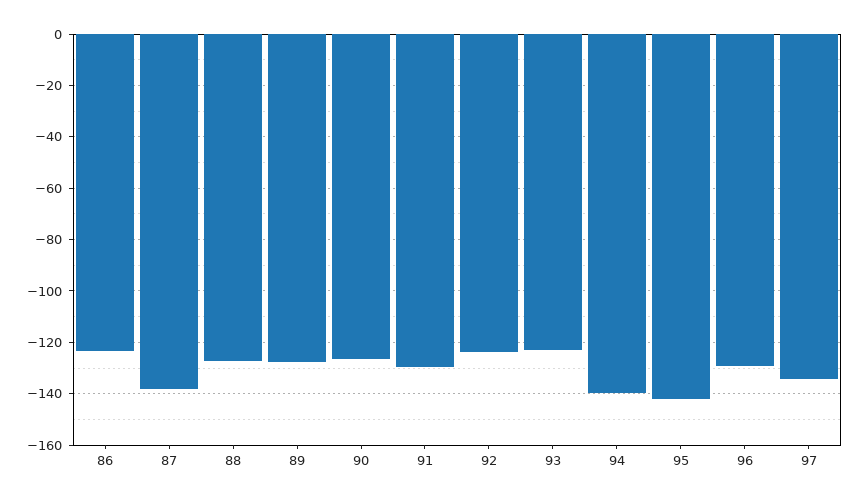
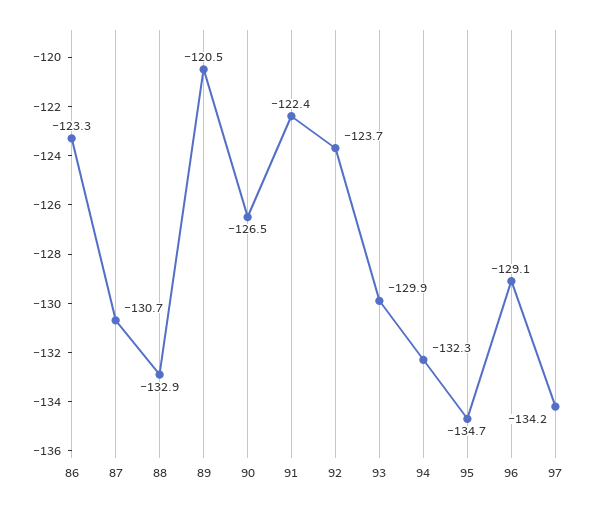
  {
    "86": -123.3,
-   "87": -137.5,
+   "87": -130.7,
-   "88": -127.5,
+   "88": -132.9,
-   "89": -127.5,
+   "89": -120.5,
    "90": -126.5,
-   "91": -130,
+   "91": -122.4,
    "92": -123.7,
-   "93": -122.5,
+   "93": -129.9,
-   "94": -140,
+   "94": -132.3,
-   "95": -142.5,
+   "95": -134.7,
    "96": -129.1,
    "97": -134.2
  }

